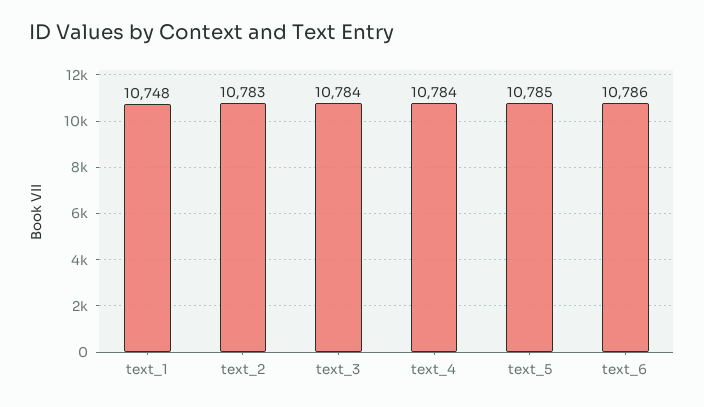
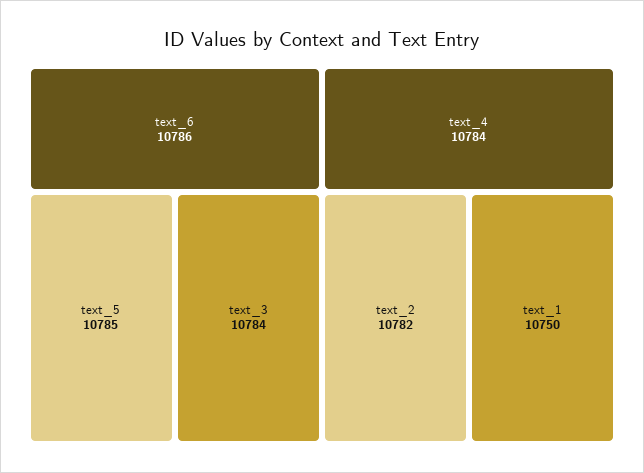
  {
-   "text_1": 10748,
+   "text_1": 10750,
-   "text_2": 10783,
+   "text_2": 10782,
    "text_3": 10784,
    "text_4": 10784,
    "text_5": 10785,
    "text_6": 10786
  }

